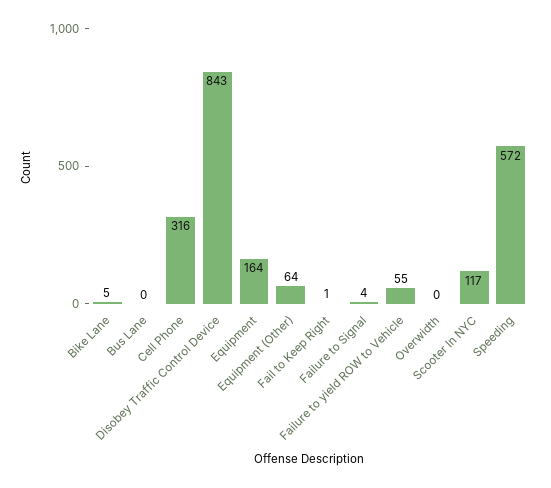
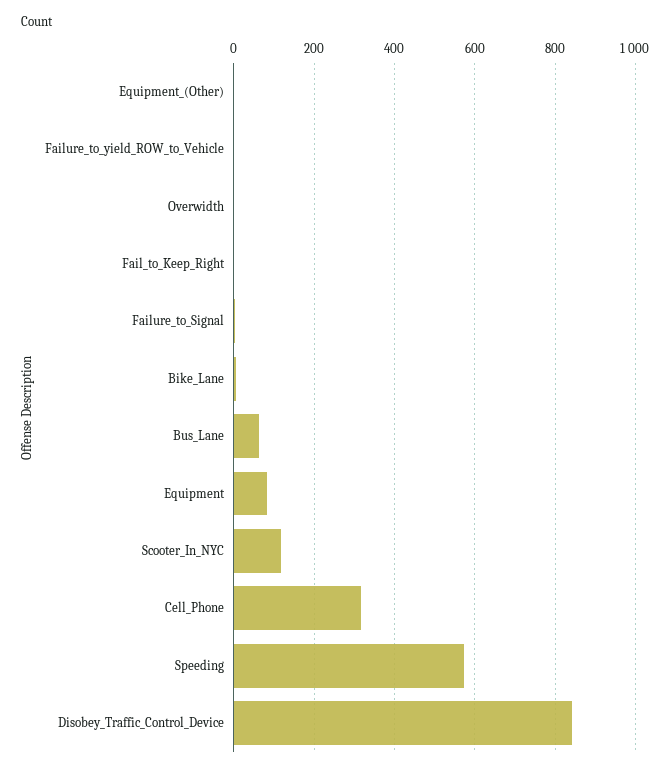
  {
    "Bike Lane": 5,
-   "Bus Lane": 0,
+   "Bus Lane": 60,
    "Cell Phone": 316,
    "Disobey Traffic Control Device": 843,
-   "Equipment": 164,
+   "Equipment": 80,
-   "Equipment (Other)": 64,
+   "Equipment (Other)": 0,
    "Fail to Keep Right": 1,
    "Failure to Signal": 4,
-   "Failure to yield ROW to Vehicle": 55,
+   "Failure to yield ROW to Vehicle": 0,
    "Overwidth": 0,
    "Scooter In NYC": 117,
    "Speeding": 572
  }

